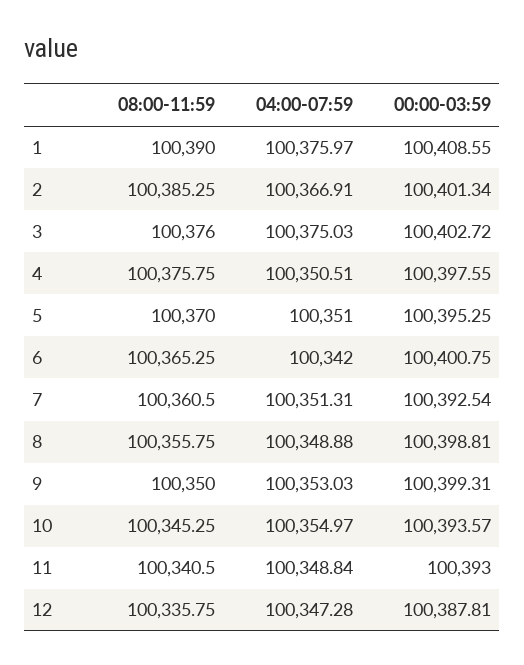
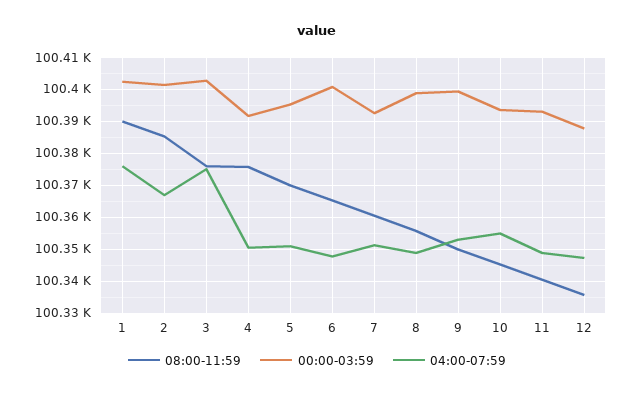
  {
    "08:00-11:59": {
      "1": 100390,
      "2": 100385.25,
      "3": 100376,
      "4": 100375.75,
      "5": 100370,
      "6": 100365.25,
      "7": 100360.5,
      "8": 100355.75,
      "9": 100350,
      "10": 100345.25,
      "11": 100340.5,
      "12": 100335.75
    },
    "04:00-07:59": {
      "1": 100375.97,
      "2": 100366.91,
      "3": 100375.03,
      "4": 100350.51,
      "5": 100351,
-     "6": 100342,
+     "6": 100348,
      "7": 100351.31,
      "8": 100348.88,
      "9": 100353.03,
      "10": 100354.97,
      "11": 100348.84,
      "12": 100347.28
    },
    "00:00-03:59": {
-     "1": 100408.55,
+     "1": 100402,
      "2": 100401.34,
      "3": 100402.72,
-     "4": 100397.55,
+     "4": 100392,
      "5": 100395.25,
      "6": 100400.75,
      "7": 100392.54,
      "8": 100398.81,
      "9": 100399.31,
      "10": 100393.57,
      "11": 100393,
      "12": 100387.81
    }
  }

